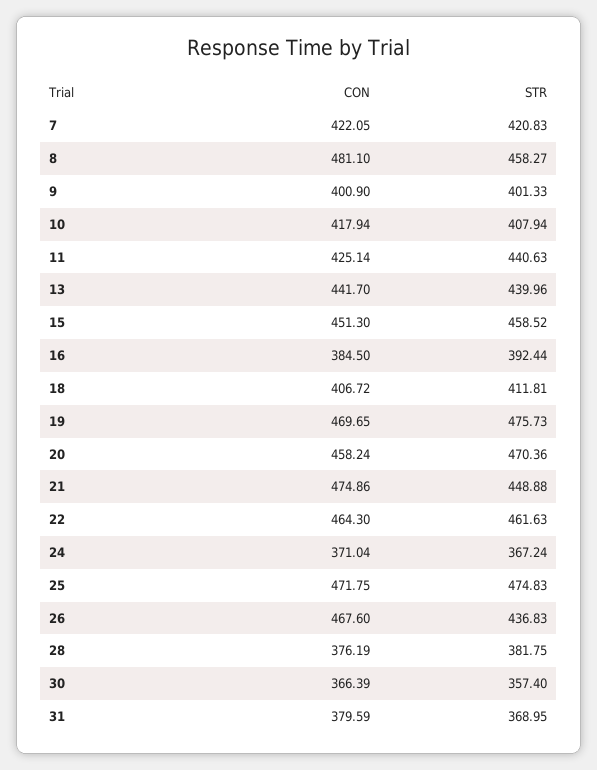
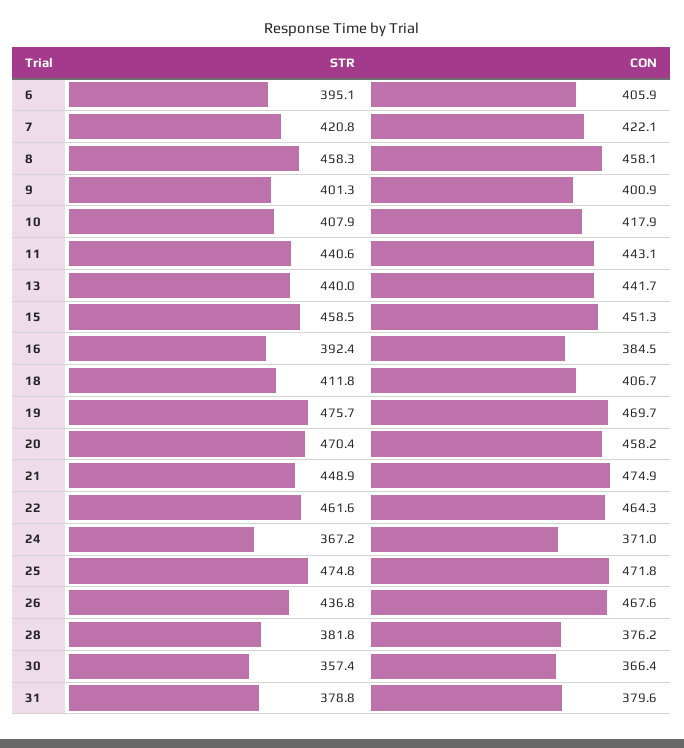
  {
    "CON": {
      "7": 422.05,
-     "8": 481.1,
+     "8": 458.1,
      "9": 400.9,
      "10": 417.94,
-     "11": 425.14,
+     "11": 443.1,
      "13": 441.7,
      "15": 451.3,
      "16": 384.5,
      "18": 406.72,
      "19": 469.65,
      "20": 458.24,
      "21": 474.86,
      "22": 464.3,
      "24": 371.04,
      "25": 471.75,
      "26": 467.6,
      "28": 376.19,
      "30": 366.39,
-     "31": 379.59
+     "31": 379.59,
+     "6": 405.9
    },
    "STR": {
      "7": 420.83,
      "8": 458.27,
      "9": 401.33,
      "10": 407.94,
      "11": 440.63,
      "13": 439.96,
      "15": 458.52,
      "16": 392.44,
      "18": 411.81,
      "19": 475.73,
      "20": 470.36,
      "21": 448.88,
      "22": 461.63,
      "24": 367.24,
      "25": 474.83,
      "26": 436.83,
      "28": 381.75,
      "30": 357.4,
-     "31": 368.95
+     "31": 378.8,
+     "6": 395.1
    }
  }

